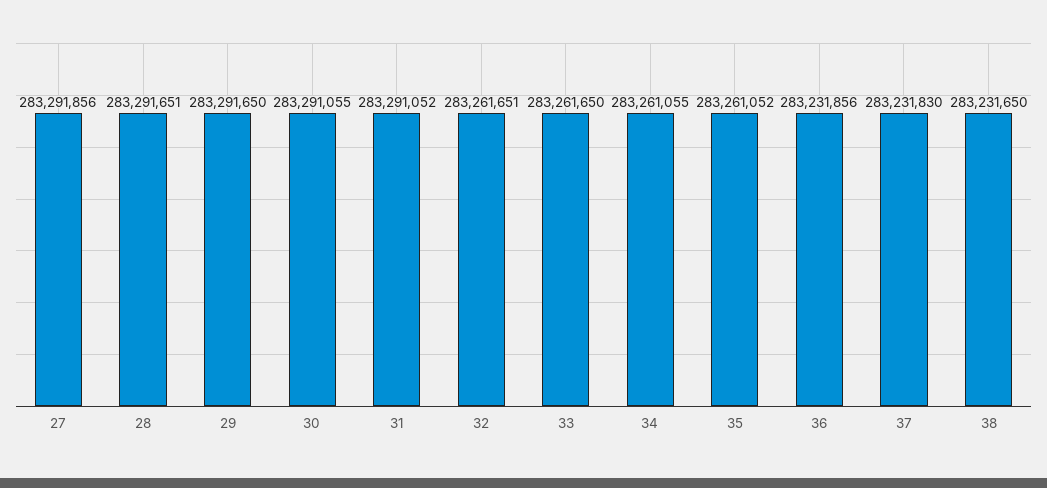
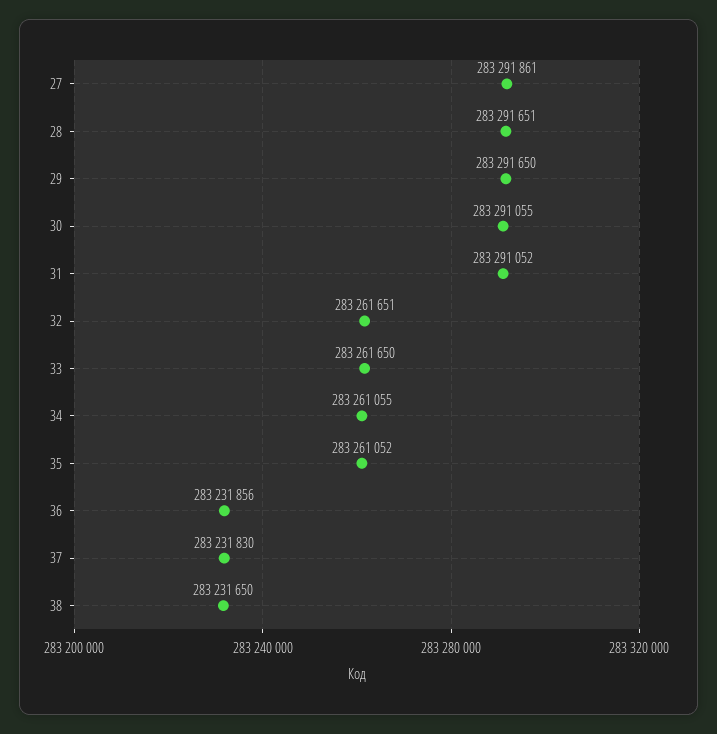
  {
-   "27": 283291856,
+   "27": 283291861,
    "28": 283291651,
    "29": 283291650,
    "30": 283291055,
    "31": 283291052,
    "32": 283261651,
    "33": 283261650,
    "34": 283261055,
    "35": 283261052,
    "36": 283231856,
    "37": 283231830,
    "38": 283231650
  }

